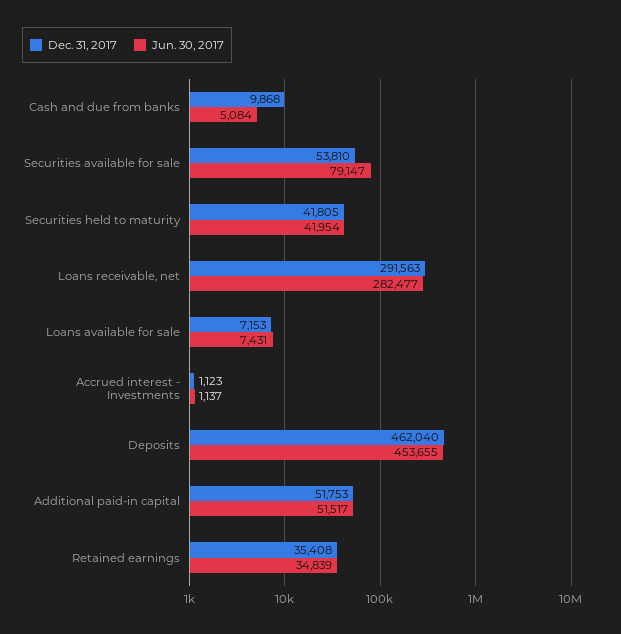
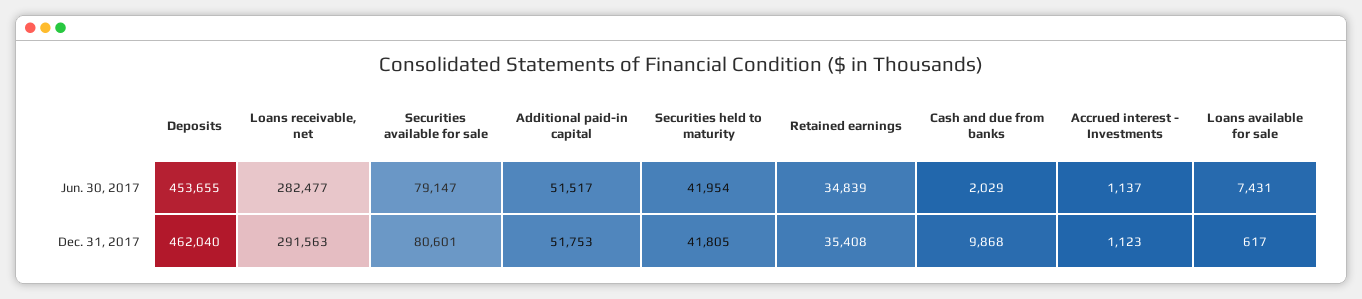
  {
    "Dec. 31, 2017": {
      "Cash and due from banks": 9868,
-     "Securities available for sale": 53810,
+     "Securities available for sale": 80601,
      "Securities held to maturity": 41805,
      "Loans receivable, net": 291563,
-     "Loans available for sale": 7153,
+     "Loans available for sale": 617,
      "Accrued interest - Investments": 1123,
      "Deposits": 462040,
      "Additional paid-in capital": 51753,
      "Retained earnings": 35408
    },
    "Jun. 30, 2017": {
-     "Cash and due from banks": 5084,
+     "Cash and due from banks": 2029,
      "Securities available for sale": 79147,
      "Securities held to maturity": 41954,
      "Loans receivable, net": 282477,
      "Loans available for sale": 7431,
      "Accrued interest - Investments": 1137,
      "Deposits": 453655,
      "Additional paid-in capital": 51517,
      "Retained earnings": 34839
    }
  }

